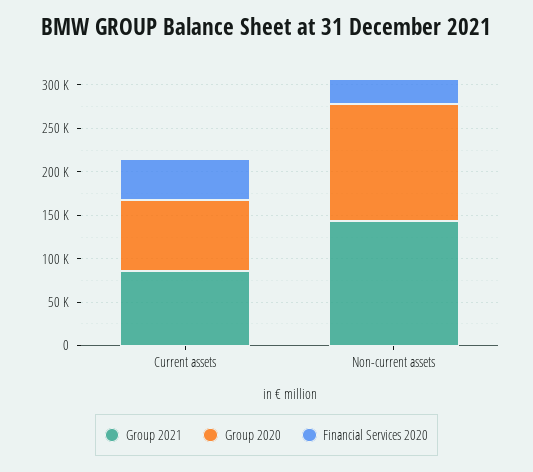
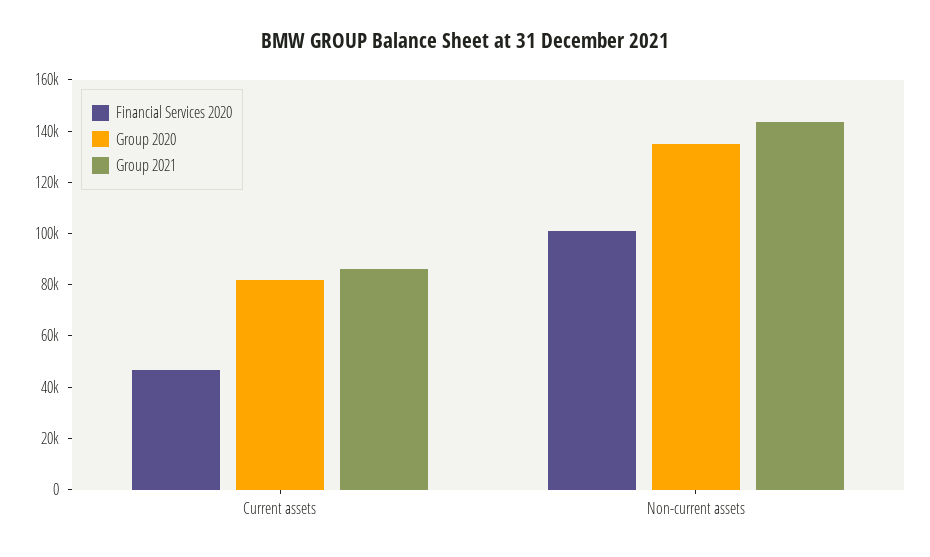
  {
    "Group 2021": {
      "Current assets": 85000,
      "Non-current assets": 145000
    },
    "Group 2020": {
      "Current assets": 80000,
      "Non-current assets": 135000
    },
    "Financial Services 2020": {
      "Current assets": 45000,
-     "Non-current assets": 30000
+     "Non-current assets": 100000
    }
  }

